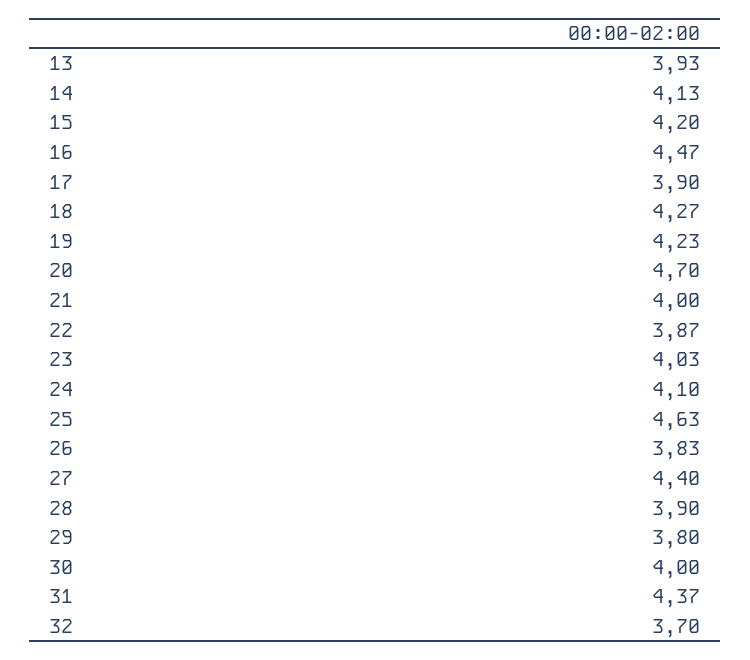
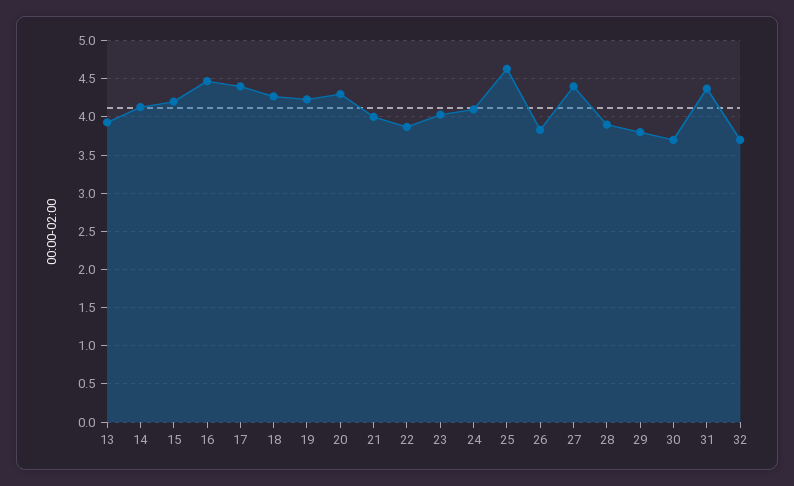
  {
    "13": 3.93,
    "14": 4.13,
    "15": 4.2,
    "16": 4.47,
-   "17": 3.9,
+   "17": 4.4,
    "18": 4.27,
    "19": 4.23,
-   "20": 4.7,
+   "20": 4.3,
    "21": 4,
    "22": 3.87,
    "23": 4.03,
    "24": 4.1,
    "25": 4.63,
    "26": 3.83,
    "27": 4.4,
    "28": 3.9,
    "29": 3.8,
-   "30": 4,
+   "30": 3.7,
    "31": 4.37,
    "32": 3.7
  }

